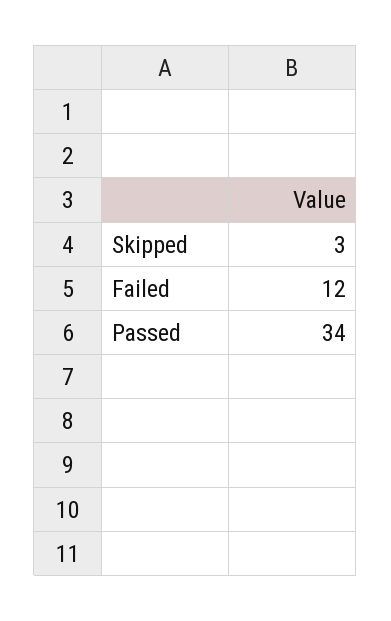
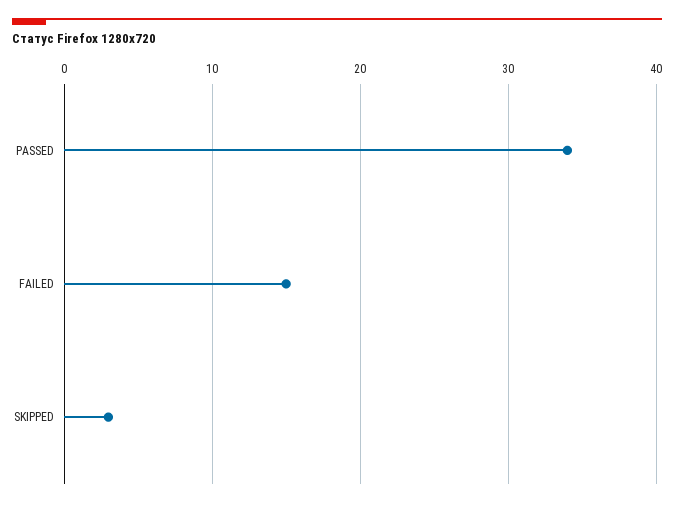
  {
    "Skipped": 3,
-   "Failed": 12,
+   "Failed": 15,
    "Passed": 34
  }

